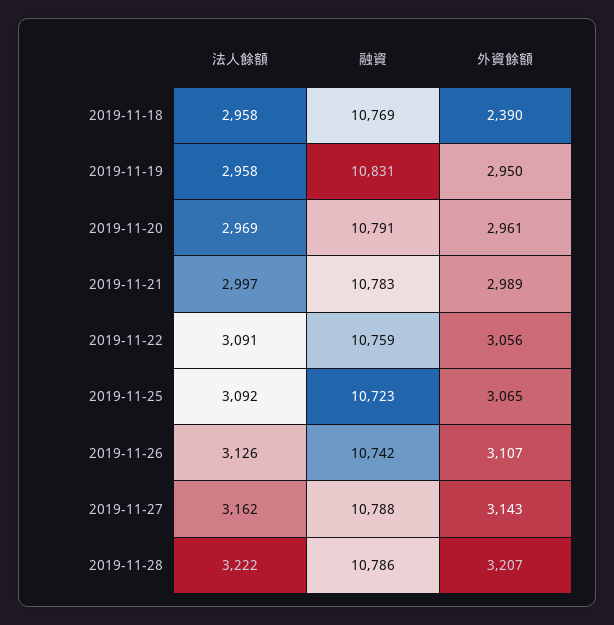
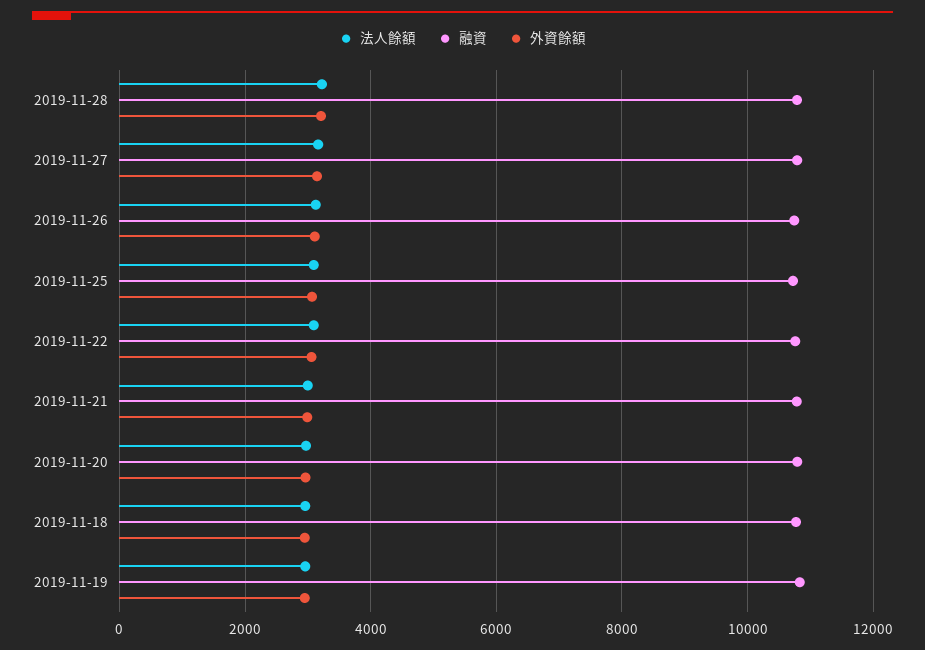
  {
    "法人餘額": {
      "2019-11-18": 2958,
      "2019-11-19": 2958,
      "2019-11-20": 2969,
      "2019-11-21": 2997,
      "2019-11-22": 3091,
      "2019-11-25": 3092,
      "2019-11-26": 3126,
      "2019-11-27": 3162,
      "2019-11-28": 3222
    },
    "融資": {
      "2019-11-18": 10769,
      "2019-11-19": 10831,
      "2019-11-20": 10791,
      "2019-11-21": 10783,
      "2019-11-22": 10759,
      "2019-11-25": 10723,
      "2019-11-26": 10742,
      "2019-11-27": 10788,
      "2019-11-28": 10786
    },
    "外資餘額": {
-     "2019-11-18": 2390,
+     "2019-11-18": 3000,
      "2019-11-19": 2950,
      "2019-11-20": 2961,
      "2019-11-21": 2989,
      "2019-11-22": 3056,
      "2019-11-25": 3065,
      "2019-11-26": 3107,
      "2019-11-27": 3143,
      "2019-11-28": 3207
    }
  }

